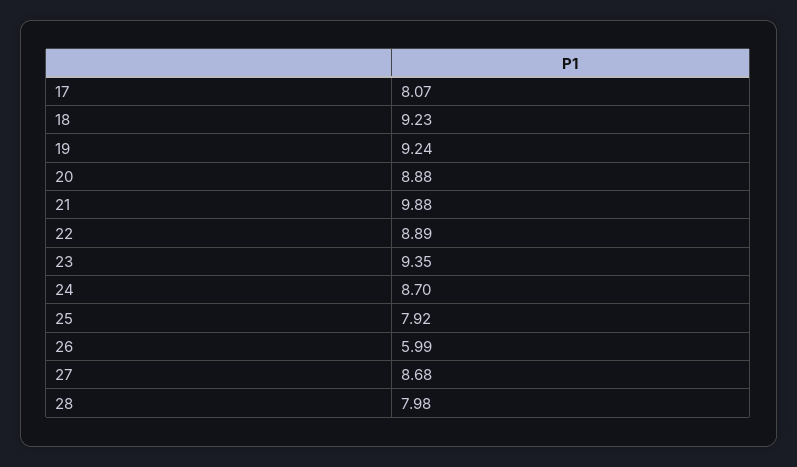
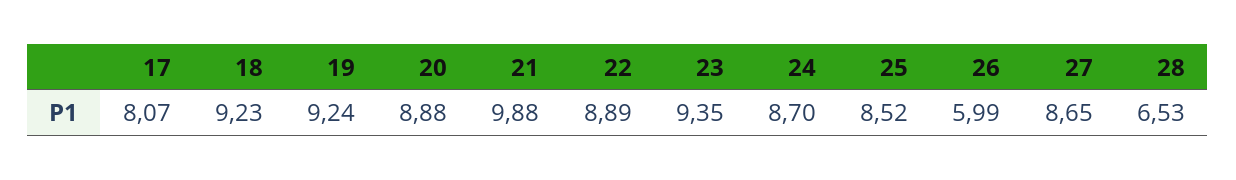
  {
    "17": 8.07,
    "18": 9.23,
    "19": 9.24,
    "20": 8.88,
    "21": 9.88,
    "22": 8.89,
    "23": 9.35,
    "24": 8.7,
-   "25": 7.92,
+   "25": 8.52,
    "26": 5.99,
-   "27": 8.68,
+   "27": 8.65,
-   "28": 7.98
+   "28": 6.53
  }

